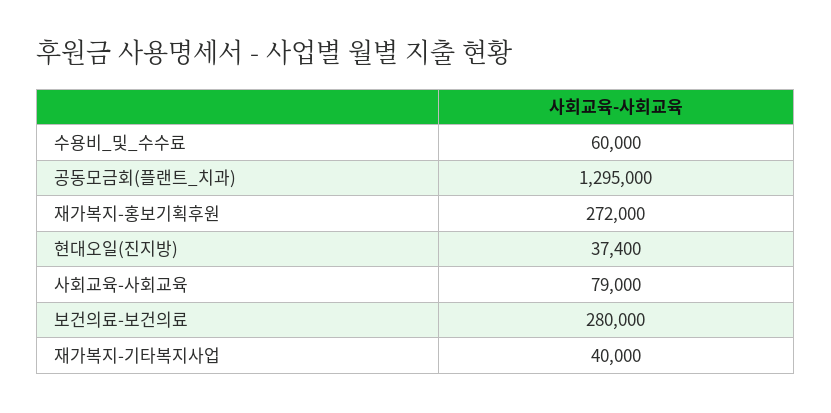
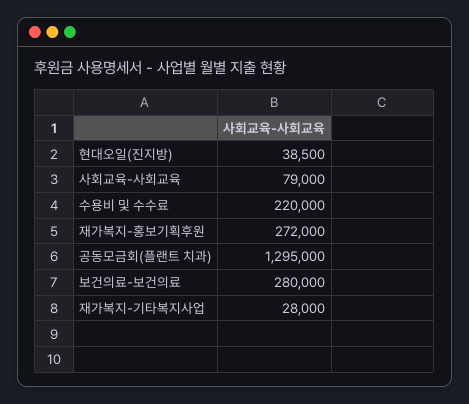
  {
-   "수용비_및_수수료": 60000,
+   "수용비_및_수수료": 220000,
    "공동모금회(플랜트_치과)": 1295000,
    "재가복지-홍보기획후원": 272000,
-   "현대오일(진지방)": 37400,
+   "현대오일(진지방)": 38500,
    "사회교육-사회교육": 79000,
    "보건의료-보건의료": 280000,
-   "재가복지-기타복지사업": 40000
+   "재가복지-기타복지사업": 28000
  }

